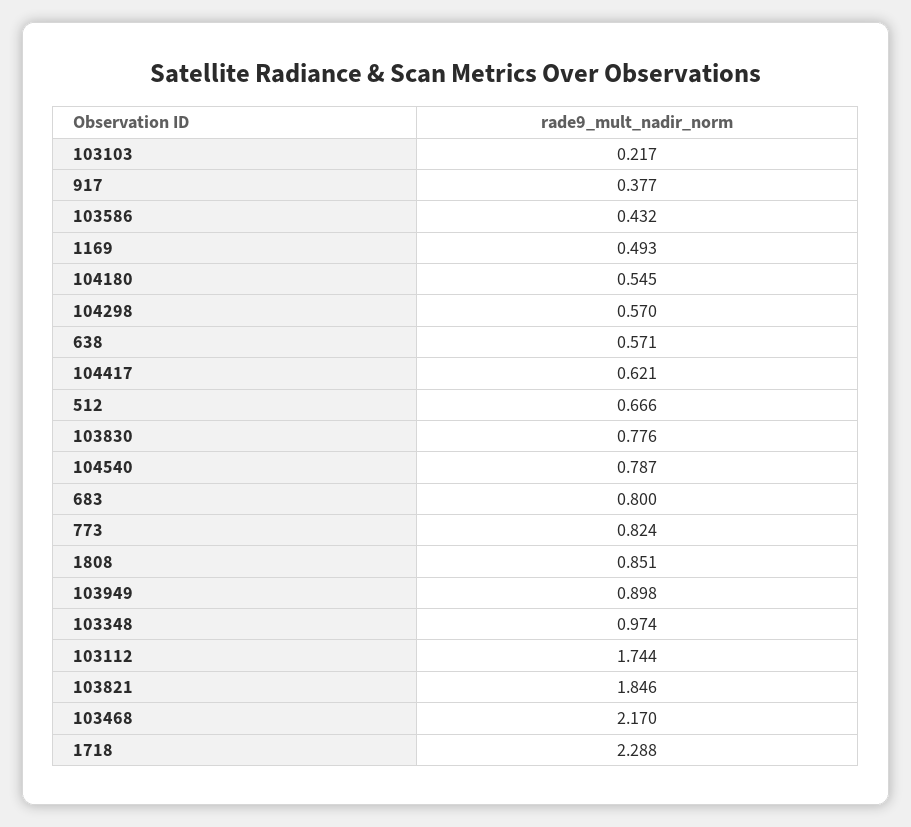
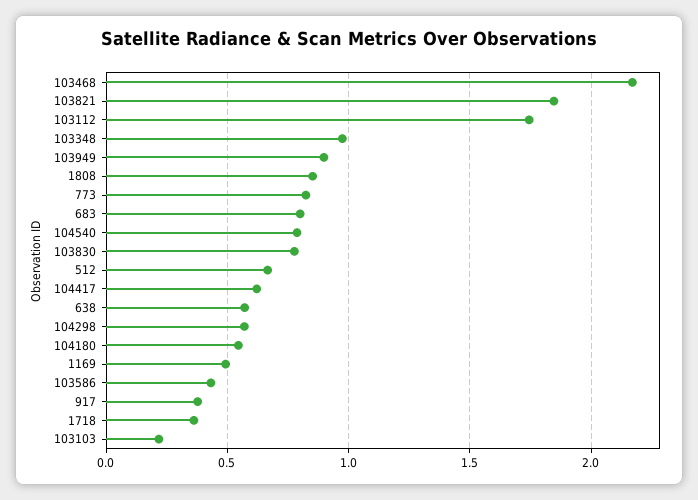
  {
    "103103": 0.217,
    "917": 0.377,
    "103586": 0.432,
    "1169": 0.493,
    "104180": 0.545,
    "104298": 0.57,
    "638": 0.571,
    "104417": 0.621,
    "512": 0.666,
    "103830": 0.776,
    "104540": 0.787,
    "683": 0.8,
    "773": 0.824,
    "1808": 0.851,
    "103949": 0.898,
    "103348": 0.974,
    "103112": 1.744,
    "103821": 1.846,
    "103468": 2.17,
-   "1718": 2.288
+   "1718": 0.35
  }

